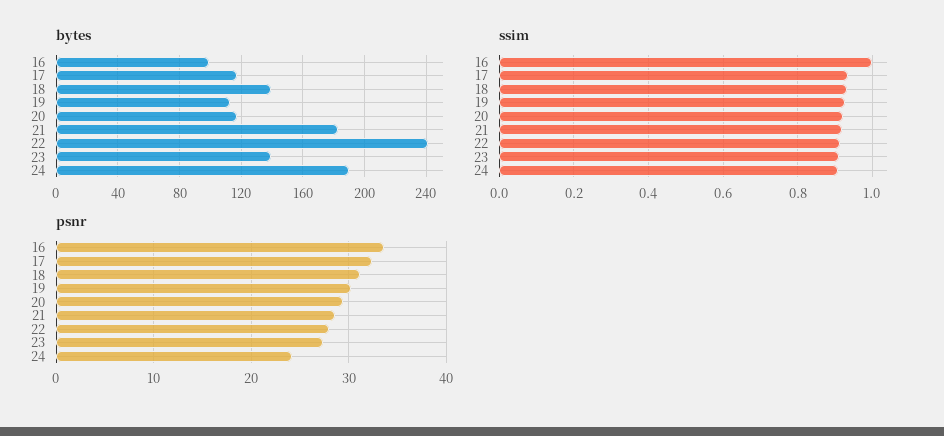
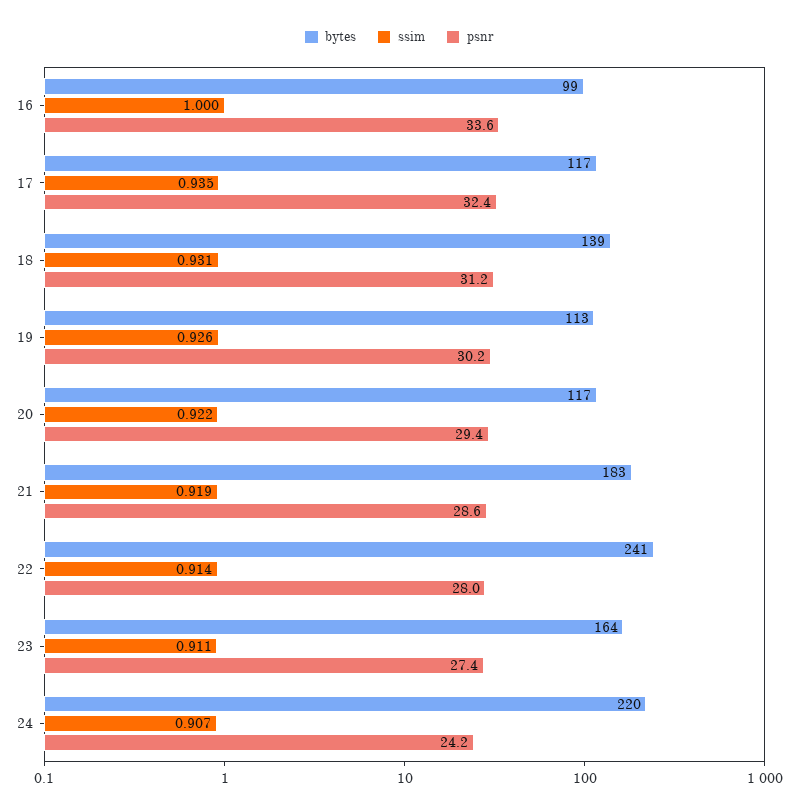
  {
    "bytes": {
      "16": 99,
      "17": 117,
      "18": 139,
      "19": 113,
      "20": 117,
      "21": 183,
      "22": 241,
-     "23": 140,
+     "23": 164,
-     "24": 190
+     "24": 220
    },
    "ssim": {
      "16": 1,
      "17": 0.935,
      "18": 0.931,
      "19": 0.926,
      "20": 0.922,
      "21": 0.919,
      "22": 0.914,
      "23": 0.911,
      "24": 0.907
    },
    "psnr": {
      "16": 33.6,
      "17": 32.4,
      "18": 31.2,
      "19": 30.2,
      "20": 29.4,
      "21": 28.6,
      "22": 28,
      "23": 27.4,
      "24": 24.2
    }
  }

